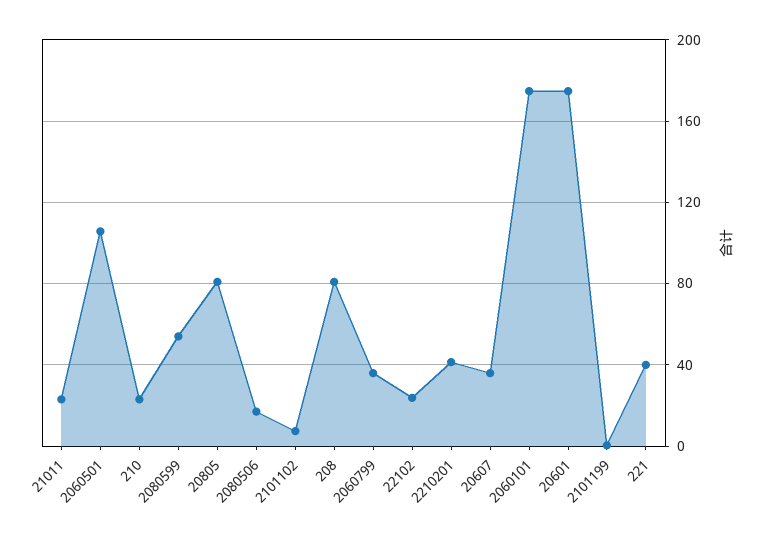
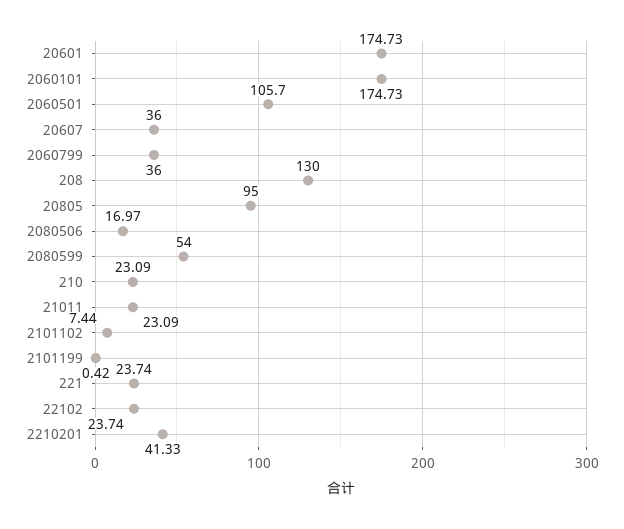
  {
    "21011": 23.09,
    "2060501": 105.7,
    "210": 23.09,
    "2080599": 54,
-   "20805": 80,
+   "20805": 95,
    "2080506": 16.97,
    "2101102": 7.44,
-   "208": 80,
+   "208": 130,
    "2060799": 36,
    "22102": 23.74,
    "2210201": 41.33,
    "20607": 36,
    "2060101": 174.73,
    "20601": 174.73,
    "2101199": 0.42,
-   "221": 40
+   "221": 23.74
  }

